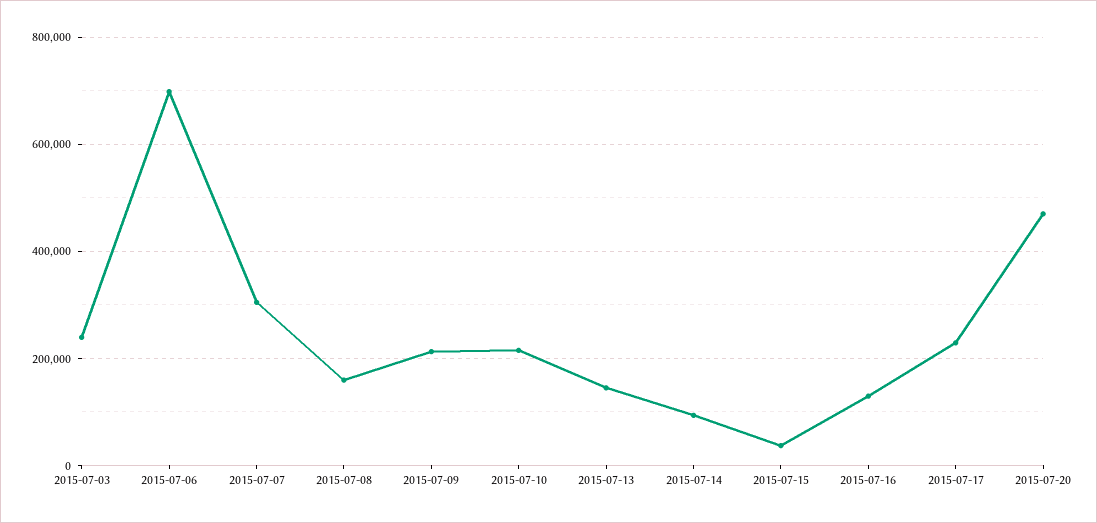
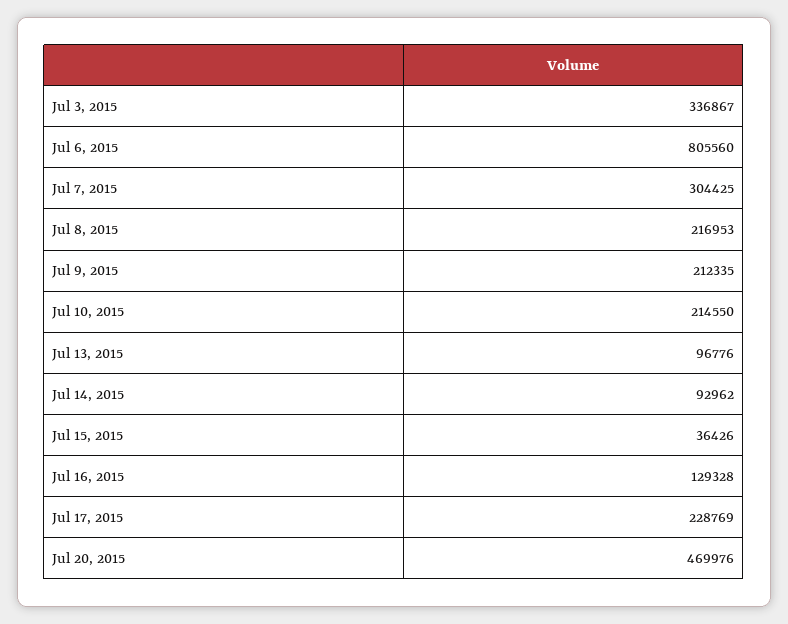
  {
-   "2015-07-03": 240000,
+   "2015-07-03": 336867,
-   "2015-07-06": 700000,
+   "2015-07-06": 805560,
    "2015-07-07": 304425,
-   "2015-07-08": 160000,
+   "2015-07-08": 216953,
    "2015-07-09": 212335,
    "2015-07-10": 214550,
-   "2015-07-13": 140000,
+   "2015-07-13": 96776,
    "2015-07-14": 92962,
    "2015-07-15": 36426,
    "2015-07-16": 129328,
    "2015-07-17": 228769,
    "2015-07-20": 469976
  }

